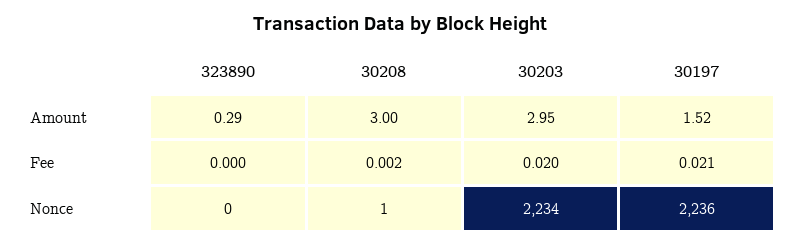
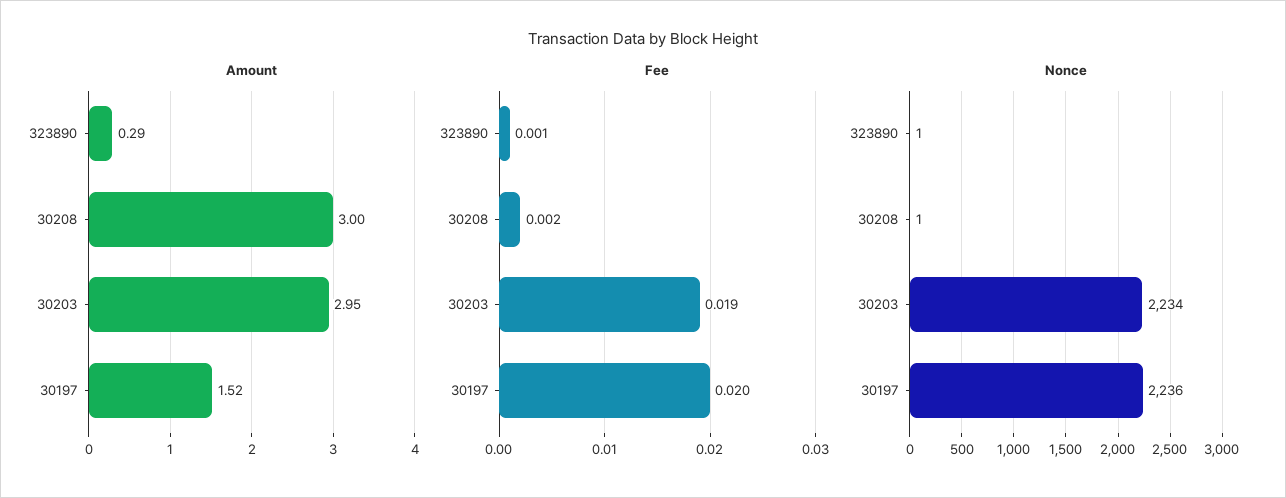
  {
    "Amount": {
      "323890": 0.29,
      "30208": 3,
      "30203": 2.95,
      "30197": 1.52
    },
    "Fee": {
-     "323890": 0,
+     "323890": 0.001,
      "30208": 0.002,
-     "30203": 0.02,
+     "30203": 0.019,
-     "30197": 0.021
+     "30197": 0.02
    },
    "Nonce": {
-     "323890": 0,
+     "323890": 1,
      "30208": 1,
      "30203": 2234,
      "30197": 2236
    }
  }

